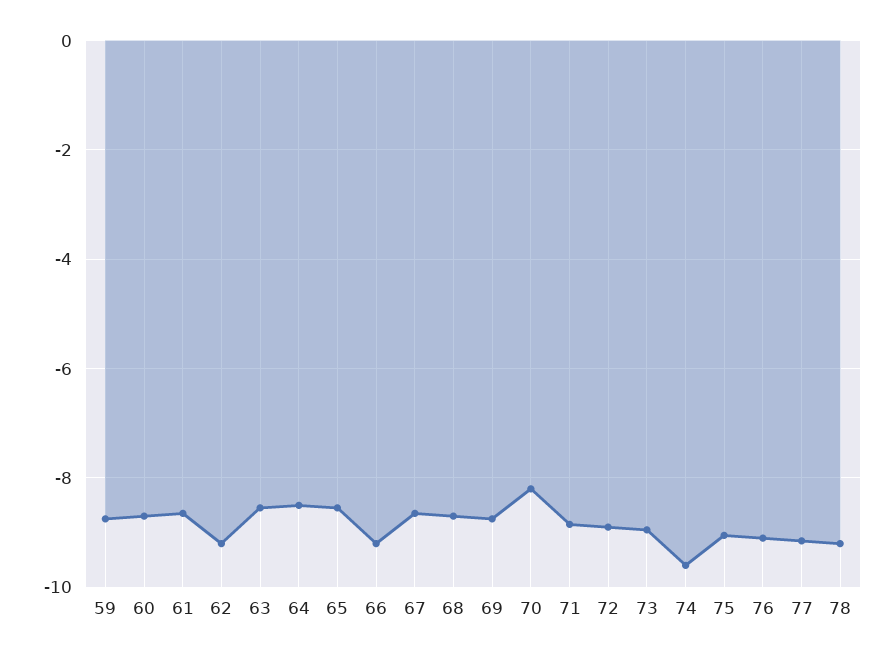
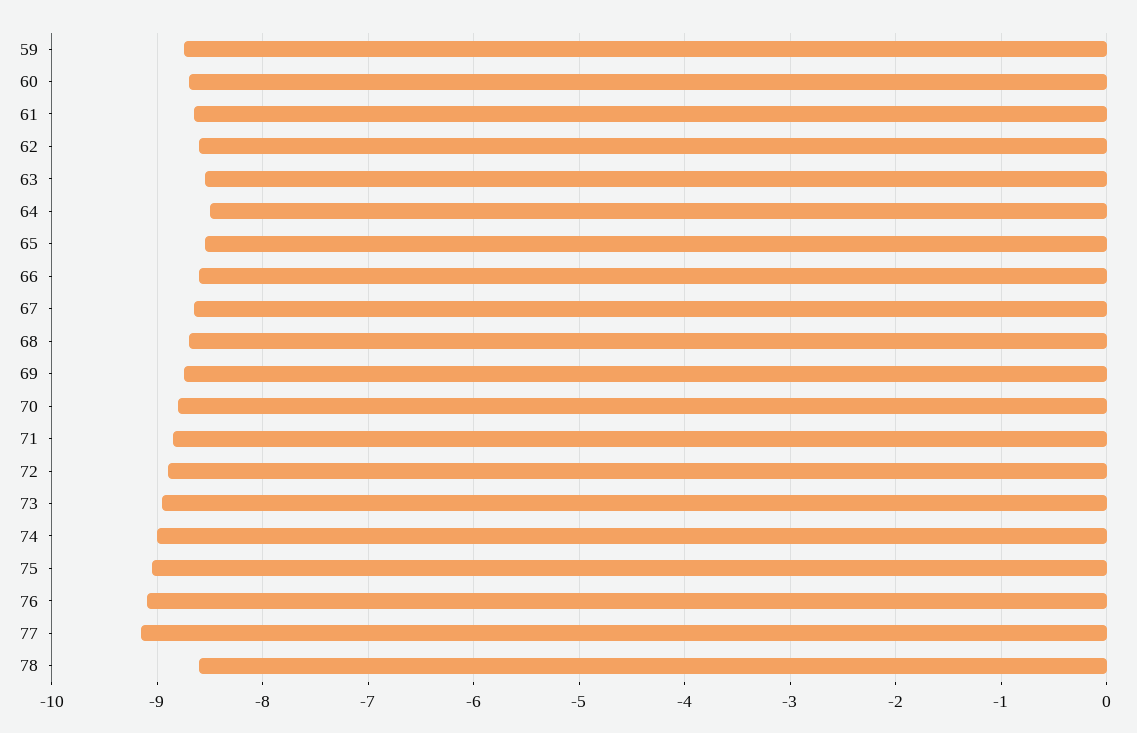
  {
    "59": -8.8,
    "60": -8.7,
    "61": -8.7,
-   "62": -9.2,
+   "62": -8.6,
    "63": -8.6,
    "64": -8.5,
    "65": -8.6,
-   "66": -9.2,
+   "66": -8.6,
    "67": -8.7,
    "68": -8.7,
    "69": -8.8,
-   "70": -8.2,
+   "70": -8.8,
    "71": -8.9,
    "72": -8.9,
    "73": -9,
-   "74": -9.6,
+   "74": -9,
    "75": -9.1,
    "76": -9.1,
    "77": -9.2,
-   "78": -9.2
+   "78": -8.6
  }

